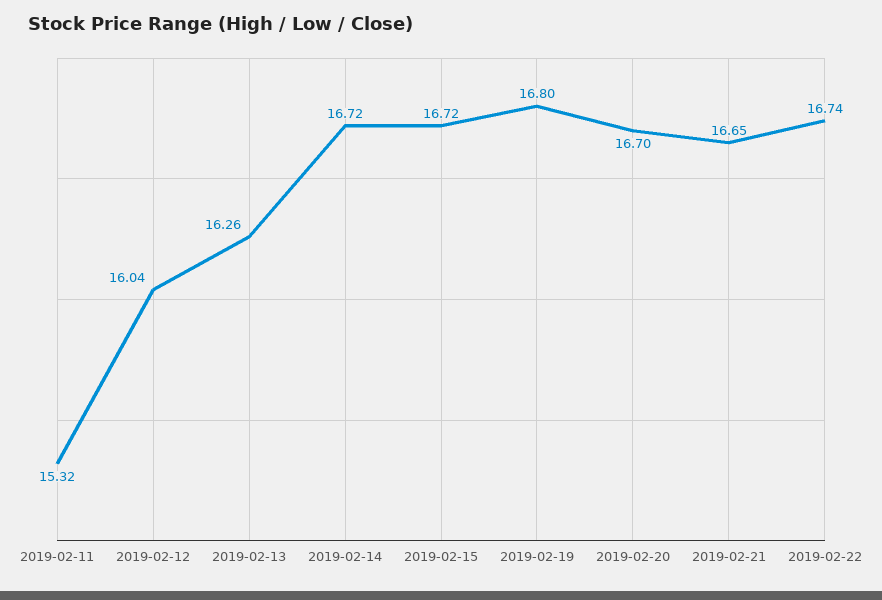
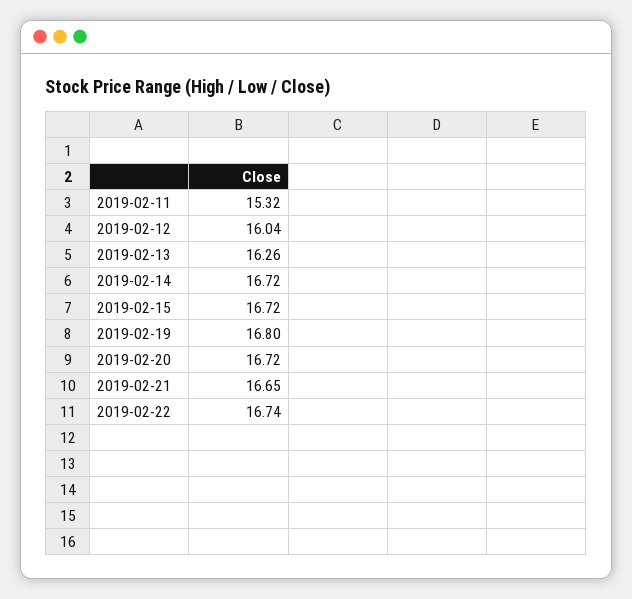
  {
    "2019-02-11": 15.32,
    "2019-02-12": 16.04,
    "2019-02-13": 16.26,
    "2019-02-14": 16.72,
    "2019-02-15": 16.72,
    "2019-02-19": 16.8,
-   "2019-02-20": 16.7,
+   "2019-02-20": 16.72,
    "2019-02-21": 16.65,
    "2019-02-22": 16.74
  }

